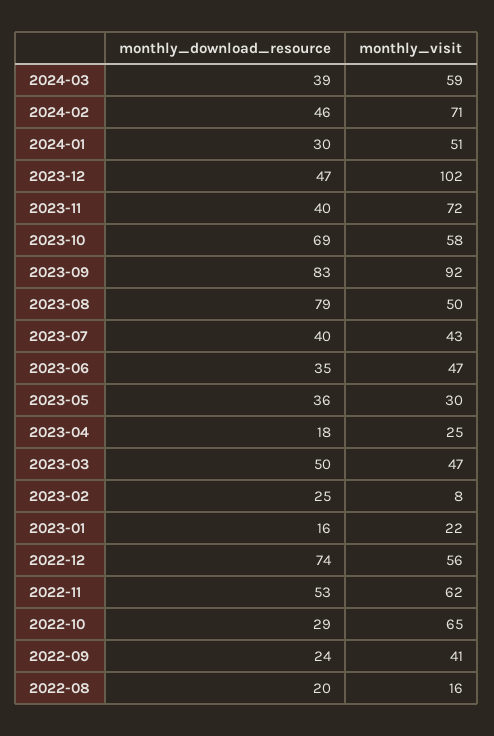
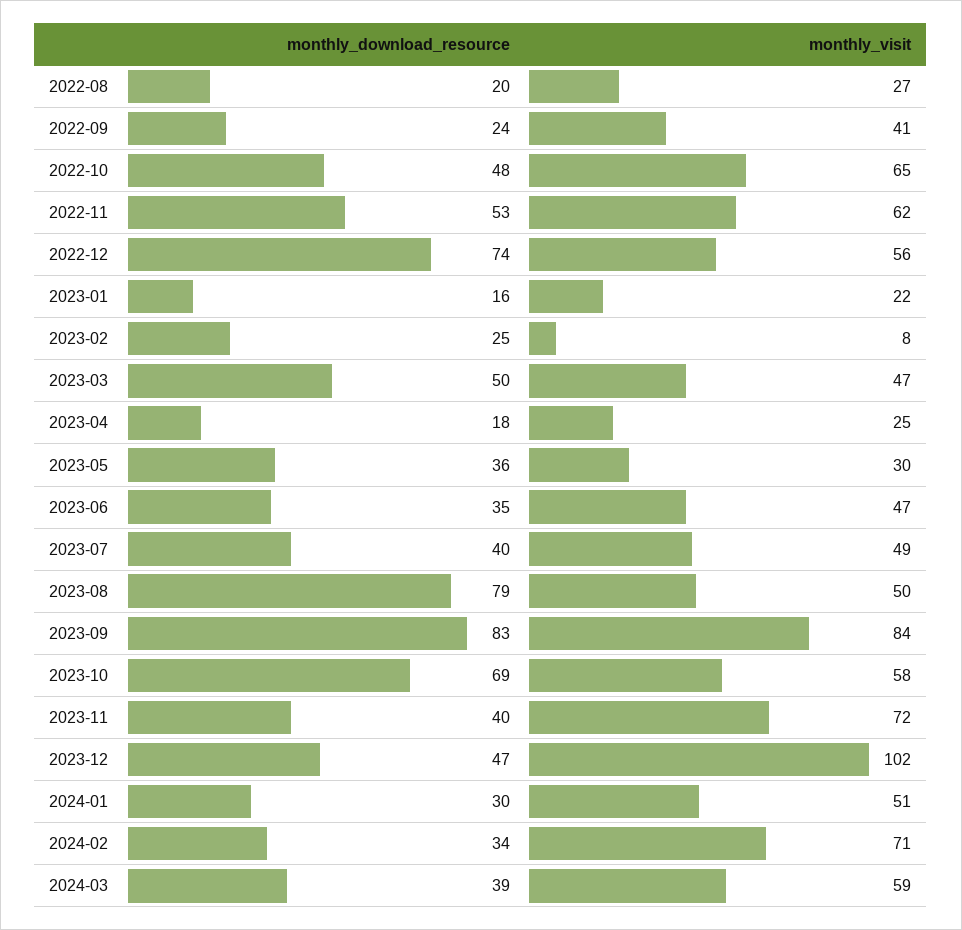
  {
    "monthly_download_resource": {
      "2024-03": 39,
-     "2024-02": 46,
+     "2024-02": 34,
      "2024-01": 30,
      "2023-12": 47,
      "2023-11": 40,
      "2023-10": 69,
      "2023-09": 83,
      "2023-08": 79,
      "2023-07": 40,
      "2023-06": 35,
      "2023-05": 36,
      "2023-04": 18,
      "2023-03": 50,
      "2023-02": 25,
      "2023-01": 16,
      "2022-12": 74,
      "2022-11": 53,
-     "2022-10": 29,
+     "2022-10": 48,
      "2022-09": 24,
      "2022-08": 20
    },
    "monthly_visit": {
      "2024-03": 59,
      "2024-02": 71,
      "2024-01": 51,
      "2023-12": 102,
      "2023-11": 72,
      "2023-10": 58,
-     "2023-09": 92,
+     "2023-09": 84,
      "2023-08": 50,
-     "2023-07": 43,
+     "2023-07": 49,
      "2023-06": 47,
      "2023-05": 30,
      "2023-04": 25,
      "2023-03": 47,
      "2023-02": 8,
      "2023-01": 22,
      "2022-12": 56,
      "2022-11": 62,
      "2022-10": 65,
      "2022-09": 41,
-     "2022-08": 16
+     "2022-08": 27
    }
  }

